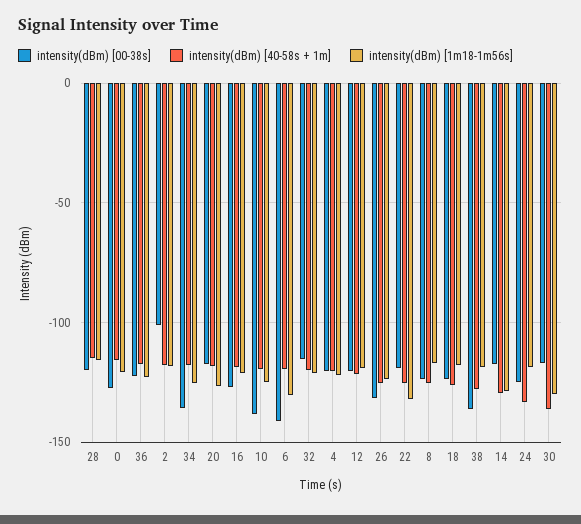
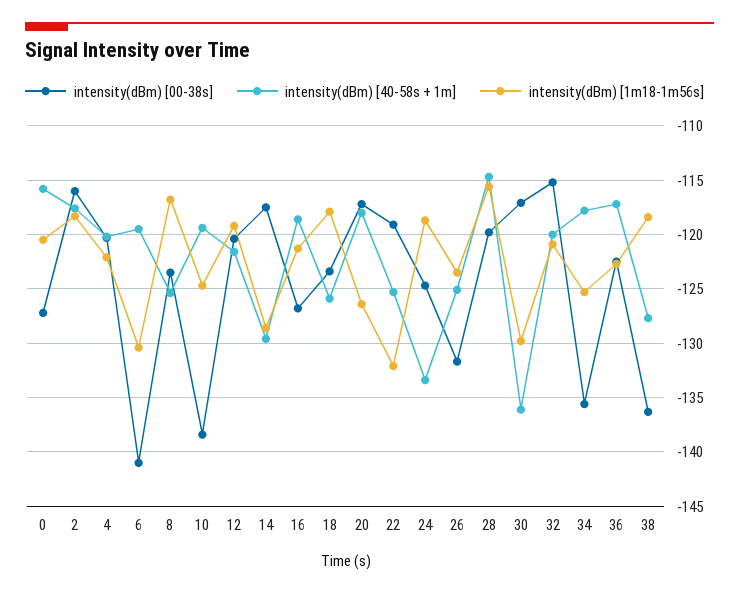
  {
    "intensity(dBm) [00-38s]": {
      "28": -120,
      "0": -127,
      "36": -123,
-     "2": -100,
+     "2": -116,
      "34": -136,
      "20": -117,
      "16": -127,
      "10": -138,
      "6": -141,
      "32": -115,
      "4": -120,
      "12": -120,
      "26": -132,
      "22": -119,
      "8": -124,
      "18": -123,
      "38": -136,
      "14": -118,
      "24": -125,
      "30": -117
    },
    "intensity(dBm) [40-58s + 1m]": {
      "28": -115,
      "0": -116,
      "36": -117,
      "2": -118,
      "34": -118,
      "20": -118,
      "16": -119,
      "10": -119,
      "6": -120,
      "32": -120,
      "4": -120,
      "12": -122,
      "26": -125,
      "22": -125,
      "8": -125,
      "18": -126,
      "38": -128,
      "14": -130,
      "24": -133,
      "30": -136
    },
    "intensity(dBm) [1m18-1m56s]": {
      "28": -116,
      "0": -121,
      "36": -123,
      "2": -118,
      "34": -125,
      "20": -126,
      "16": -121,
      "10": -125,
      "6": -130,
      "32": -121,
      "4": -122,
      "12": -119,
      "26": -124,
      "22": -132,
      "8": -117,
      "18": -118,
      "38": -118,
      "14": -129,
      "24": -119,
      "30": -130
    }
  }

